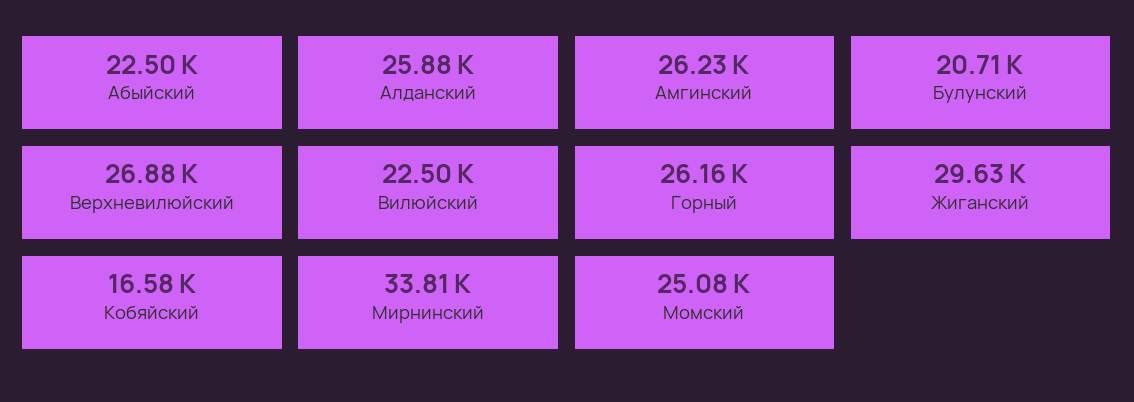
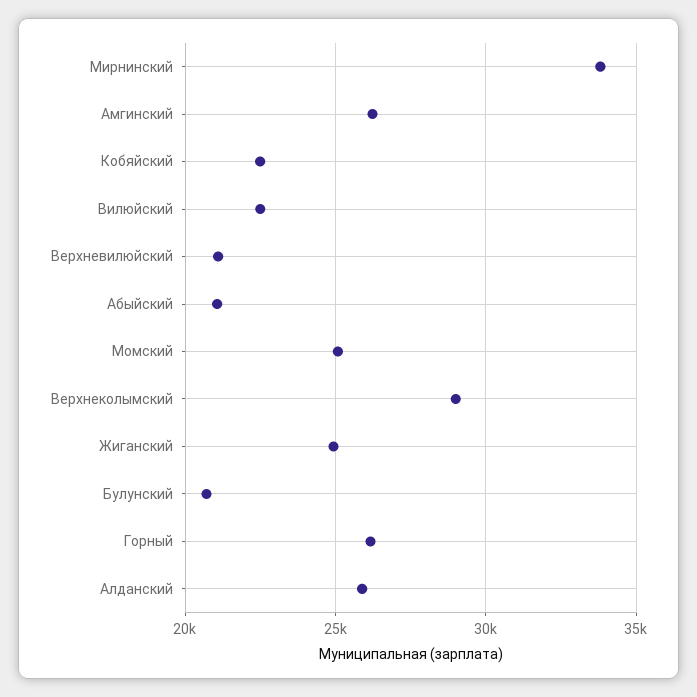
  {
-   "Абыйский": 22500,
+   "Абыйский": 21000,
    "Алданский": 25880,
    "Амгинский": 26230,
    "Булунский": 20710,
-   "Верхневилюйский": 26880,
+   "Верхневилюйский": 21000,
    "Вилюйский": 22500,
    "Горный": 26160,
-   "Жиганский": 29630,
+   "Жиганский": 25000,
-   "Кобяйский": 16580,
+   "Кобяйский": 22500,
    "Мирнинский": 33810,
-   "Момский": 25080
+   "Момский": 25080,
+   "Верхнеколымский": 29000
  }

